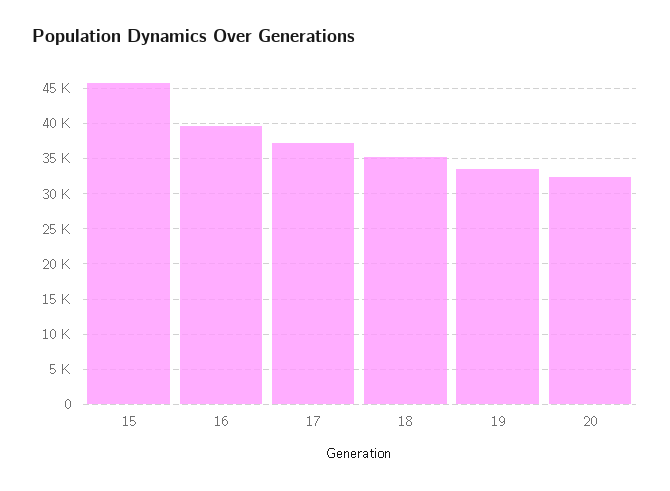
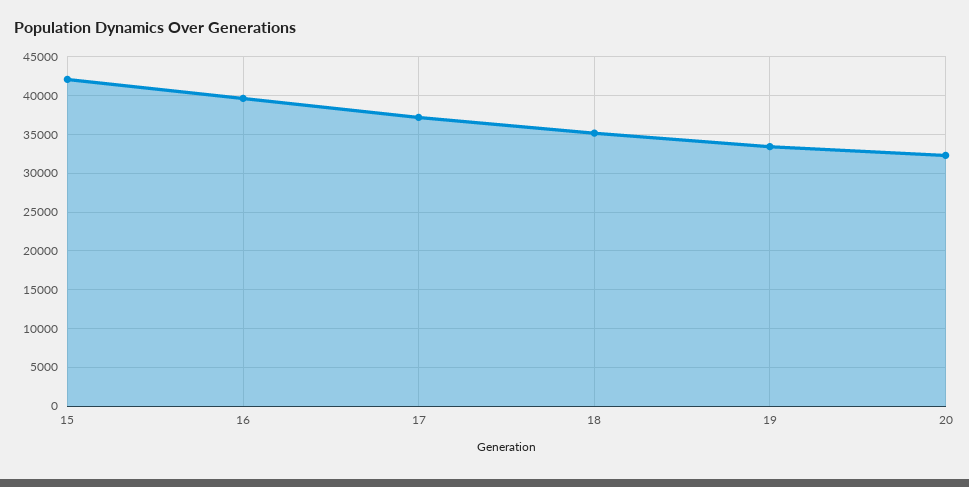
  {
-   "15": 46000,
+   "15": 42000,
    "16": 40000,
    "17": 37000,
    "18": 35000,
    "19": 33000,
    "20": 32000
  }

